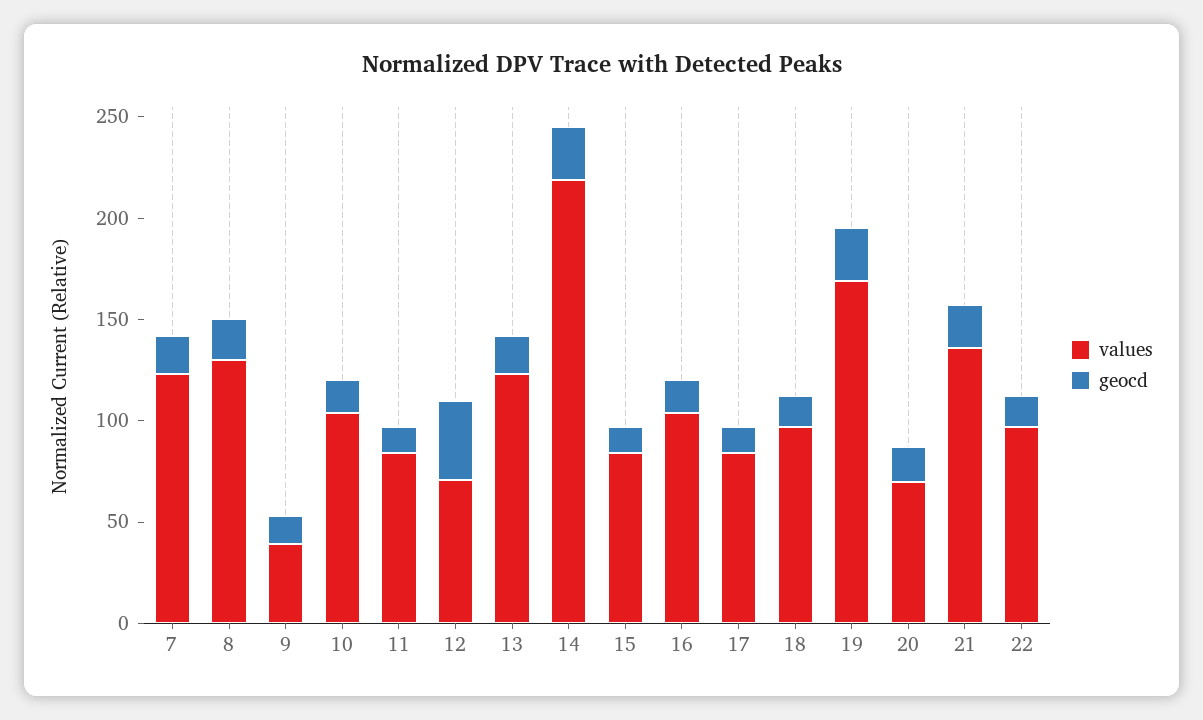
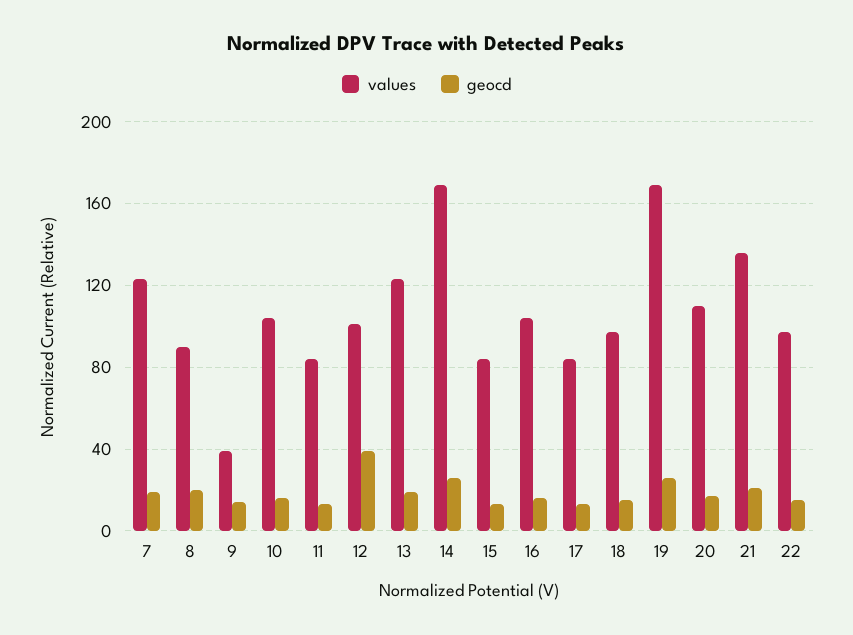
  {
    "values": {
      "7": 125,
-     "8": 130,
+     "8": 90,
      "9": 40,
      "10": 105,
      "11": 85,
-     "12": 70,
+     "12": 100,
      "13": 125,
-     "14": 220,
+     "14": 170,
      "15": 85,
      "16": 105,
      "17": 85,
      "18": 95,
      "19": 170,
-     "20": 70,
+     "20": 110,
      "21": 135,
      "22": 95
    },
    "geocd": {
      "7": 20,
      "8": 20,
      "9": 15,
      "10": 15,
      "11": 15,
      "12": 40,
      "13": 20,
      "14": 25,
      "15": 15,
      "16": 15,
      "17": 15,
      "18": 15,
      "19": 25,
      "20": 15,
      "21": 20,
      "22": 15
    }
  }

